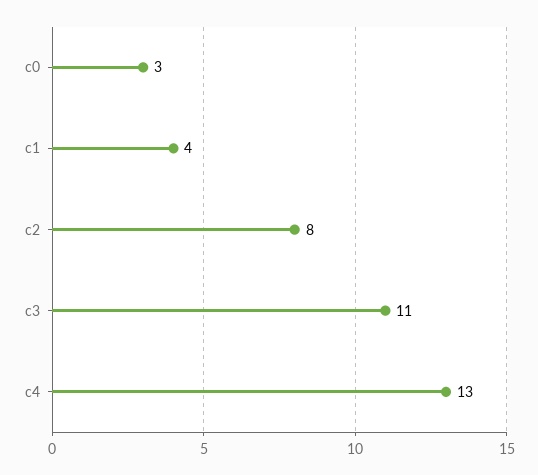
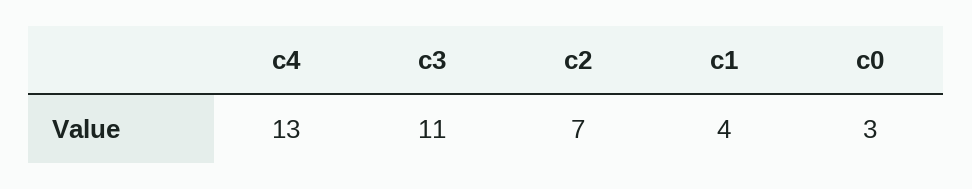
  {
    "c0": 3,
    "c1": 4,
-   "c2": 8,
+   "c2": 7,
    "c3": 11,
    "c4": 13
  }

